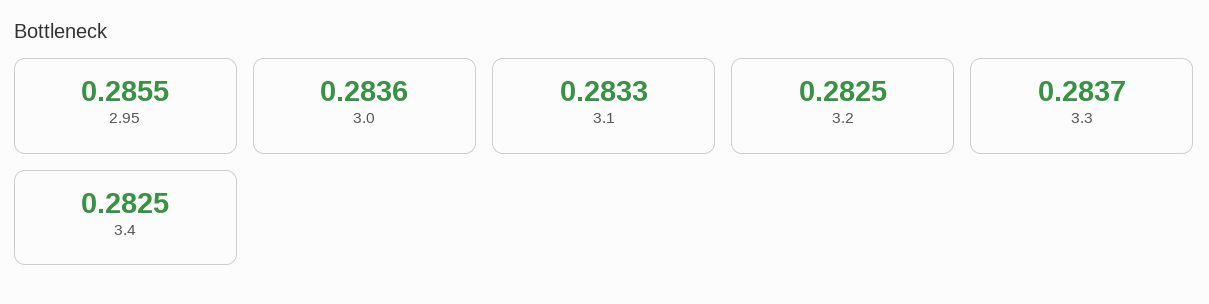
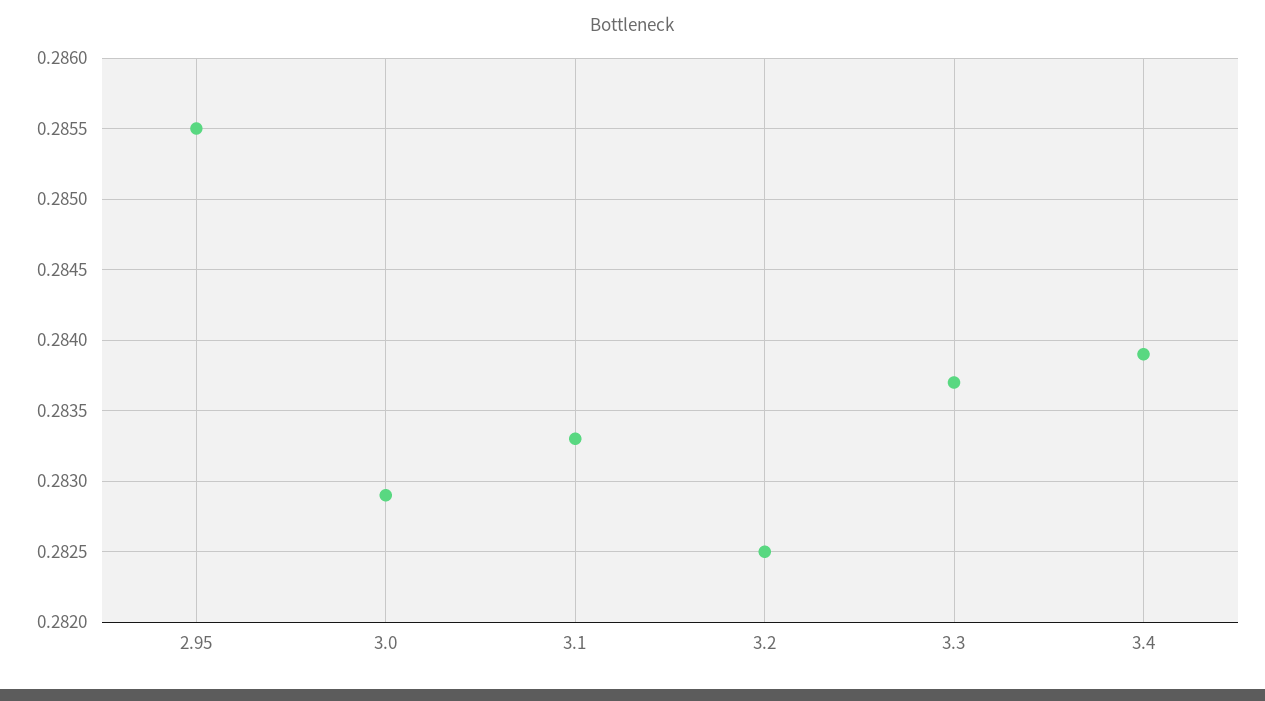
  {
    "2.95": 0.2855,
-   "3.0": 0.2836,
+   "3.0": 0.2829,
    "3.1": 0.2833,
    "3.2": 0.2825,
    "3.3": 0.2837,
-   "3.4": 0.2825
+   "3.4": 0.2839
  }

